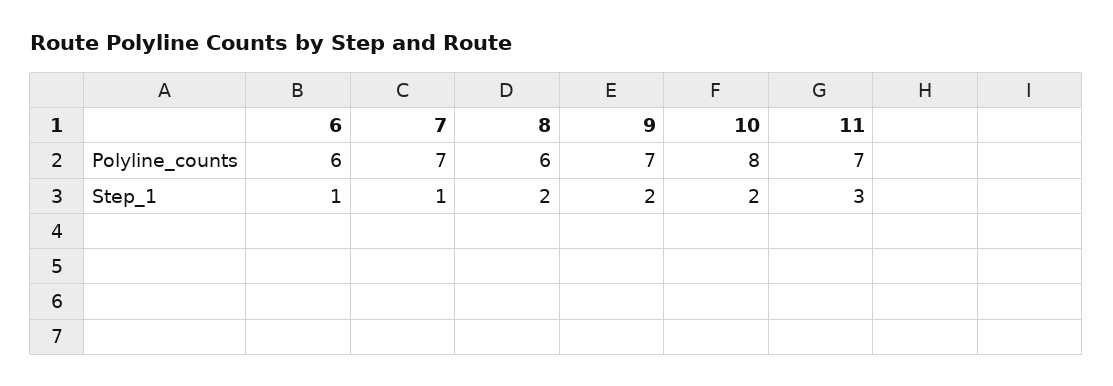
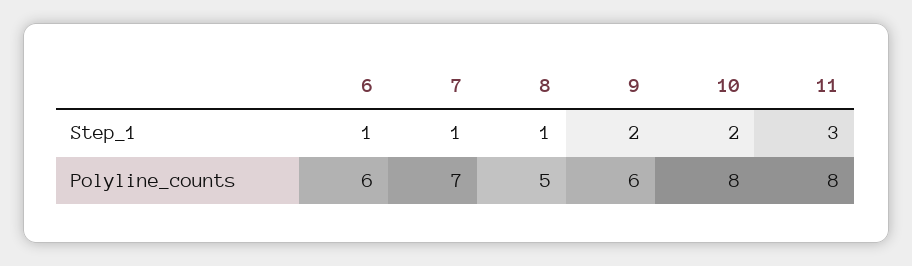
  {
    "6": {
      "Polyline_counts": 6,
      "Step_1": 1
    },
    "7": {
      "Polyline_counts": 7,
      "Step_1": 1
    },
    "8": {
-     "Polyline_counts": 6,
+     "Polyline_counts": 5,
-     "Step_1": 2
+     "Step_1": 1
    },
    "9": {
-     "Polyline_counts": 7,
+     "Polyline_counts": 6,
      "Step_1": 2
    },
    "10": {
      "Polyline_counts": 8,
      "Step_1": 2
    },
    "11": {
-     "Polyline_counts": 7,
+     "Polyline_counts": 8,
      "Step_1": 3
    }
  }

